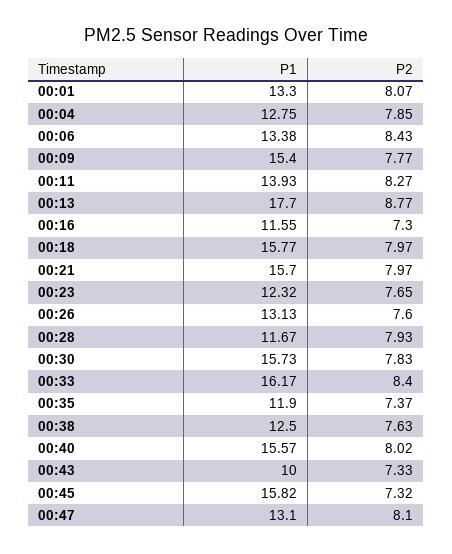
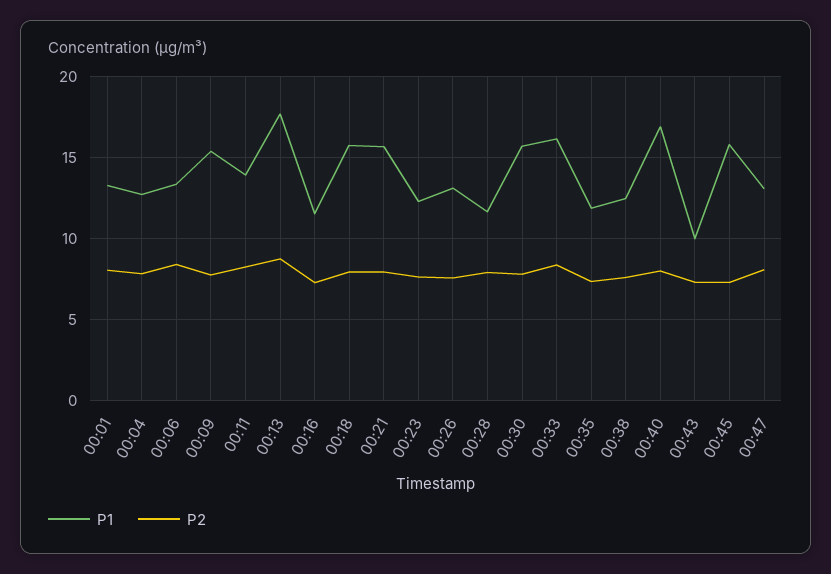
  {
    "P1": {
      "00:01": 13.3,
      "00:04": 12.75,
      "00:06": 13.38,
      "00:09": 15.4,
      "00:11": 13.93,
      "00:13": 17.7,
      "00:16": 11.55,
      "00:18": 15.77,
      "00:21": 15.7,
      "00:23": 12.32,
      "00:26": 13.13,
      "00:28": 11.67,
      "00:30": 15.73,
      "00:33": 16.17,
      "00:35": 11.9,
      "00:38": 12.5,
-     "00:40": 15.57,
+     "00:40": 17,
      "00:43": 10,
      "00:45": 15.82,
      "00:47": 13.1
    },
    "P2": {
      "00:01": 8.07,
      "00:04": 7.85,
      "00:06": 8.43,
      "00:09": 7.77,
      "00:11": 8.27,
      "00:13": 8.77,
      "00:16": 7.3,
      "00:18": 7.97,
      "00:21": 7.97,
      "00:23": 7.65,
      "00:26": 7.6,
      "00:28": 7.93,
      "00:30": 7.83,
      "00:33": 8.4,
      "00:35": 7.37,
      "00:38": 7.63,
      "00:40": 8.02,
      "00:43": 7.33,
      "00:45": 7.32,
      "00:47": 8.1
    }
  }

